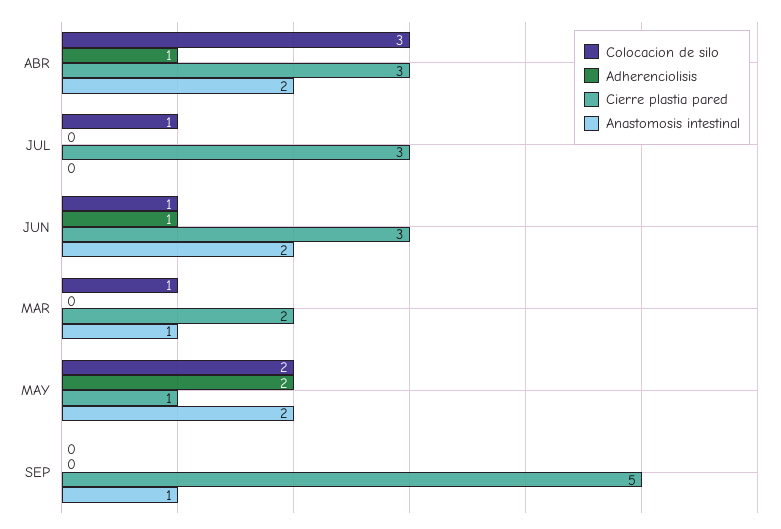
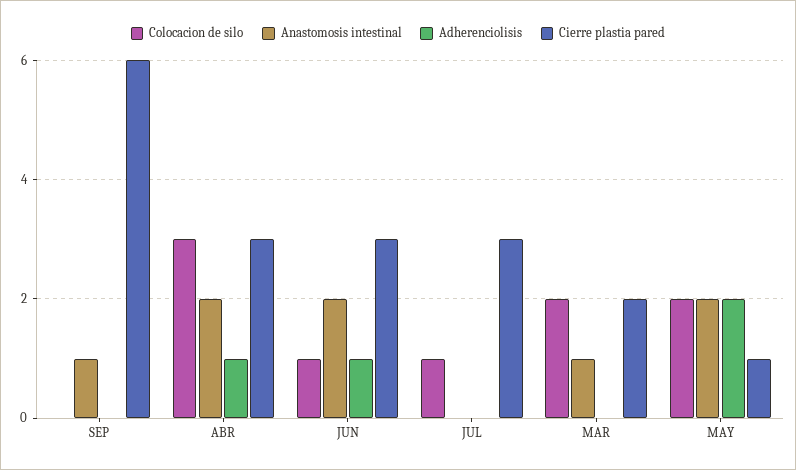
  {
    "Colocacion de silo": {
      "ABR": 3,
      "JUL": 1,
      "JUN": 1,
-     "MAR": 1,
+     "MAR": 2,
      "MAY": 2,
      "SEP": 0
    },
    "Adherenciolisis": {
      "ABR": 1,
      "JUL": 0,
      "JUN": 1,
      "MAR": 0,
      "MAY": 2,
      "SEP": 0
    },
    "Cierre plastia pared": {
      "ABR": 3,
      "JUL": 3,
      "JUN": 3,
      "MAR": 2,
      "MAY": 1,
-     "SEP": 5
+     "SEP": 6
    },
    "Anastomosis intestinal": {
      "ABR": 2,
      "JUL": 0,
      "JUN": 2,
      "MAR": 1,
      "MAY": 2,
      "SEP": 1
    }
  }

